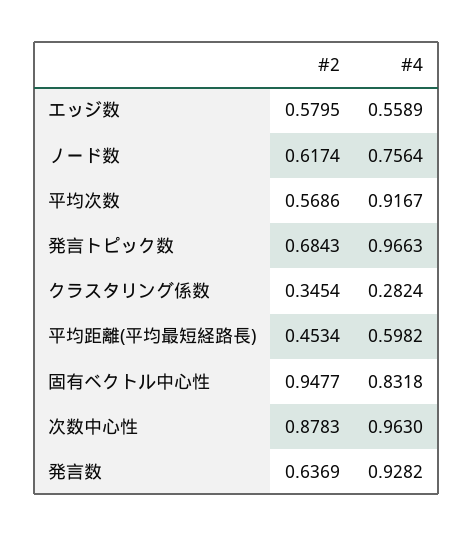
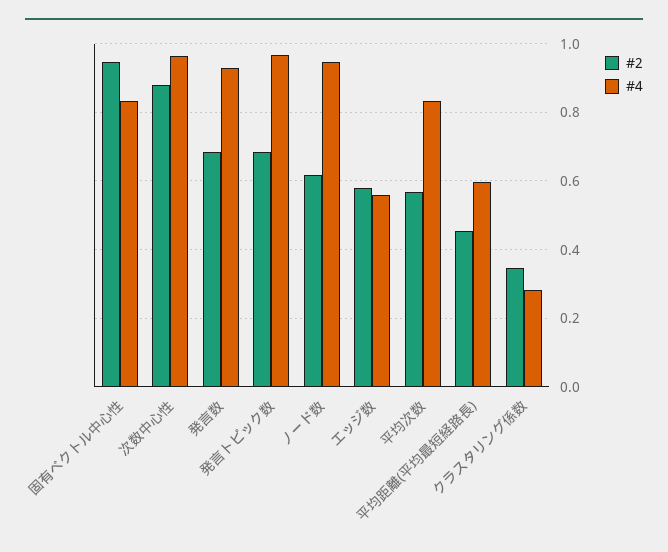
  {
    "#2": {
      "エッジ数": 0.5795,
      "ノード数": 0.6174,
      "平均次数": 0.5686,
      "発言トピック数": 0.6843,
      "クラスタリング係数": 0.3454,
      "平均距離(平均最短経路長)": 0.4534,
      "固有ベクトル中心性": 0.9477,
      "次数中心性": 0.8783,
-     "発言数": 0.6369
+     "発言数": 0.68
    },
    "#4": {
      "エッジ数": 0.5589,
-     "ノード数": 0.7564,
+     "ノード数": 0.94,
-     "平均次数": 0.9167,
+     "平均次数": 0.84,
      "発言トピック数": 0.9663,
      "クラスタリング係数": 0.2824,
      "平均距離(平均最短経路長)": 0.5982,
      "固有ベクトル中心性": 0.8318,
      "次数中心性": 0.963,
      "発言数": 0.9282
    }
  }

